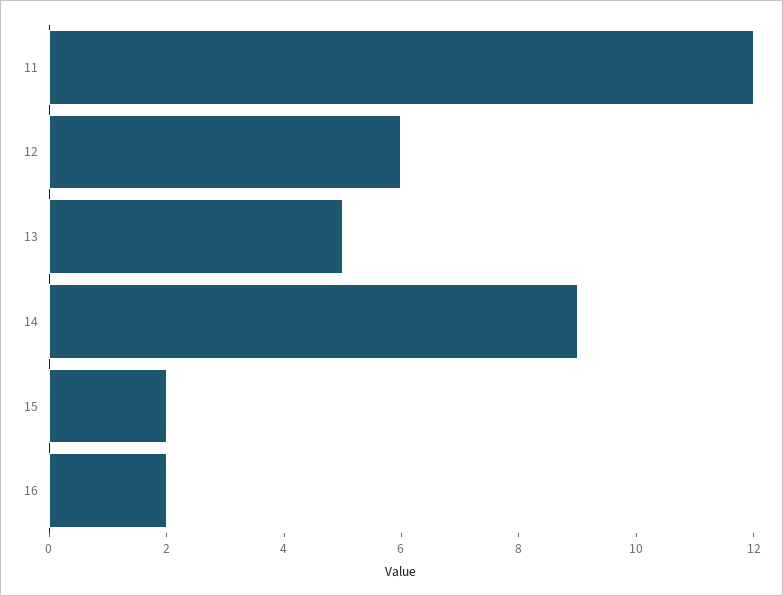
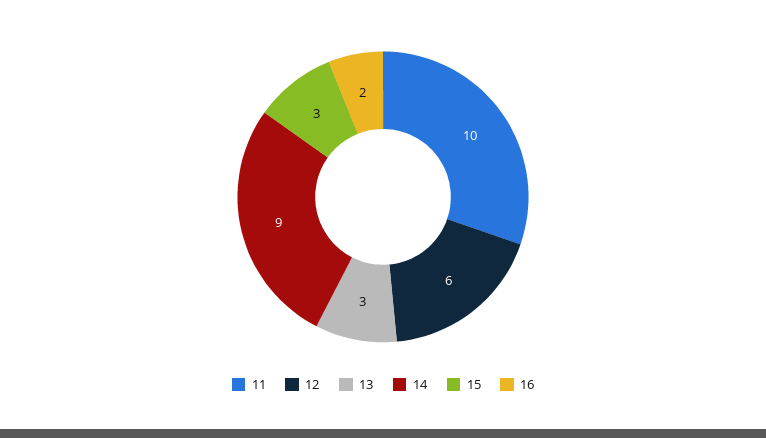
  {
-   "11": 12,
+   "11": 10,
    "12": 6,
-   "13": 5,
+   "13": 3,
    "14": 9,
-   "15": 2,
+   "15": 3,
    "16": 2
  }

